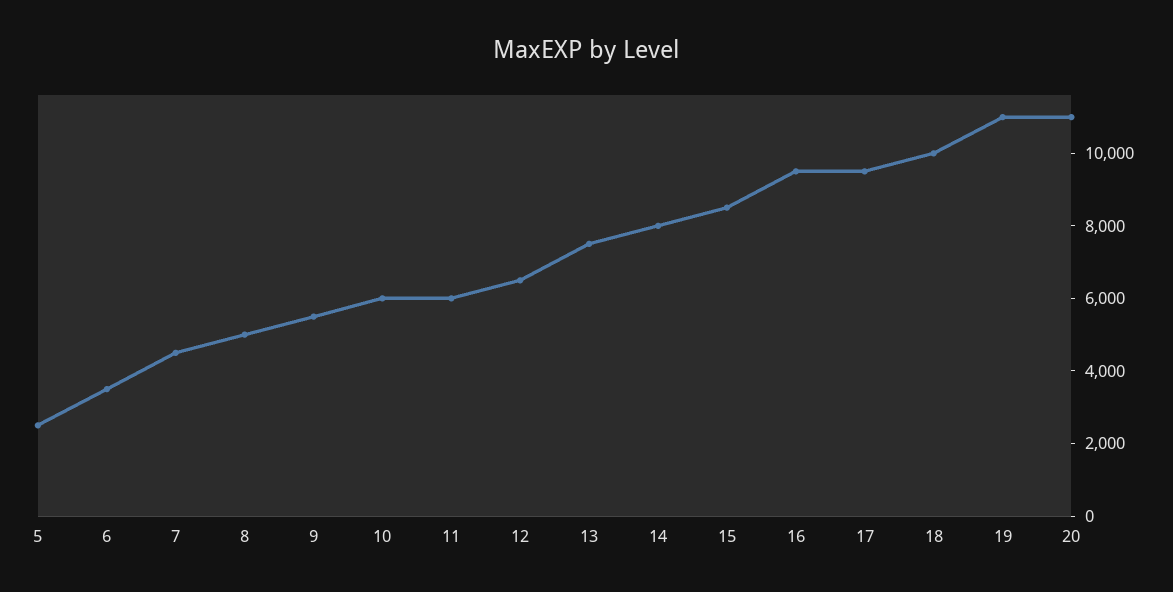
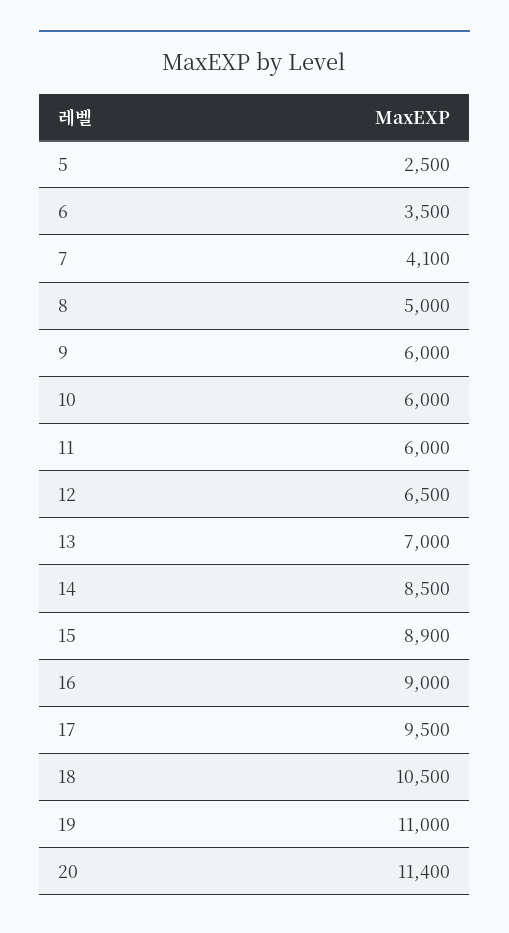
  {
    "5": 2500,
    "6": 3500,
-   "7": 4500,
+   "7": 4100,
    "8": 5000,
-   "9": 5500,
+   "9": 6000,
    "10": 6000,
    "11": 6000,
    "12": 6500,
-   "13": 7500,
+   "13": 7000,
-   "14": 8000,
+   "14": 8500,
-   "15": 8500,
+   "15": 8900,
-   "16": 9500,
+   "16": 9000,
    "17": 9500,
-   "18": 10000,
+   "18": 10500,
    "19": 11000,
-   "20": 11000
+   "20": 11400
  }

